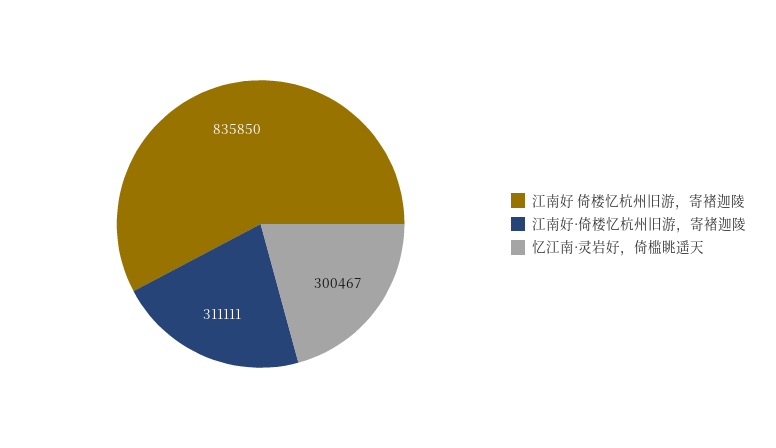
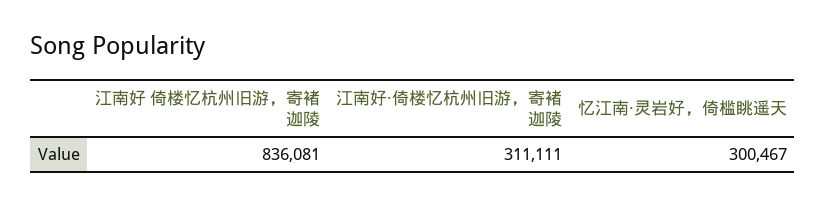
  {
-   "江南好 倚楼忆杭州旧游，寄褚迦陵": 835850,
+   "江南好 倚楼忆杭州旧游，寄褚迦陵": 836081,
    "江南好·倚楼忆杭州旧游，寄褚迦陵": 311111,
    "忆江南·灵岩好，倚槛眺遥天": 300467
  }

